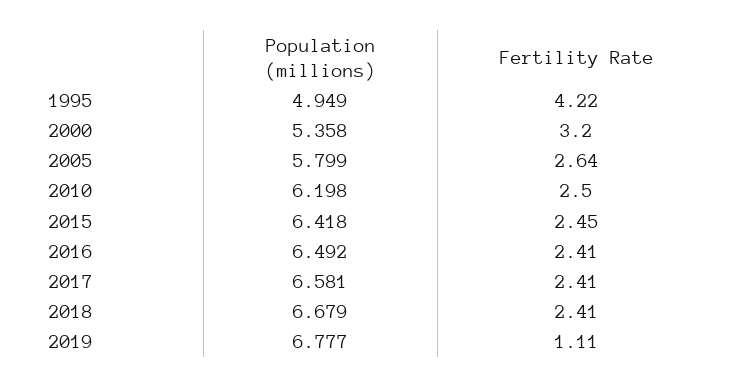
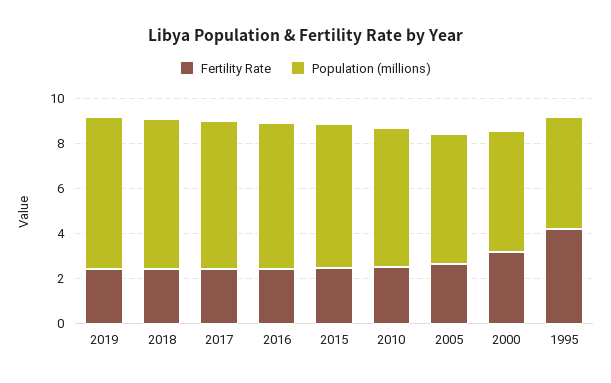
  {
    "Population (millions)": {
      "1995": 4.949,
      "2000": 5.358,
      "2005": 5.799,
      "2010": 6.198,
      "2015": 6.418,
      "2016": 6.492,
      "2017": 6.581,
      "2018": 6.679,
      "2019": 6.777
    },
    "Fertility Rate": {
      "1995": 4.22,
      "2000": 3.2,
      "2005": 2.64,
      "2010": 2.5,
      "2015": 2.45,
      "2016": 2.41,
      "2017": 2.41,
      "2018": 2.41,
-     "2019": 1.11
+     "2019": 2.5
    }
  }

